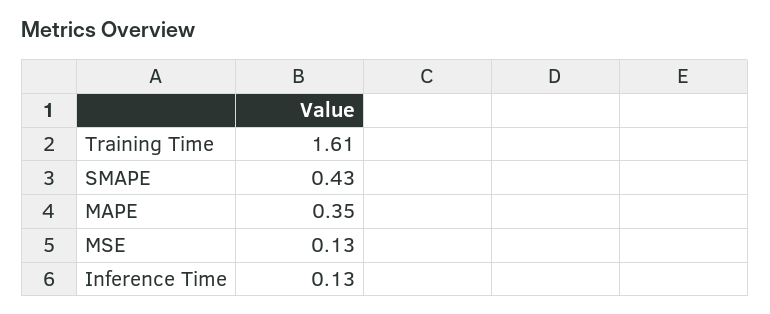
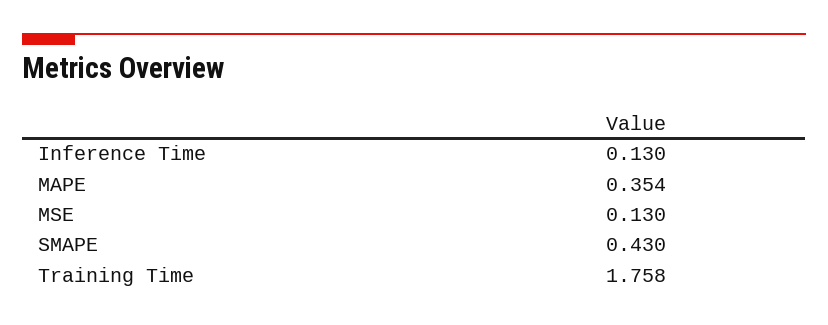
  {
-   "Training Time": 1.61,
+   "Training Time": 1.758,
    "SMAPE": 0.43,
    "MAPE": 0.354,
    "MSE": 0.13,
    "Inference Time": 0.13
  }

